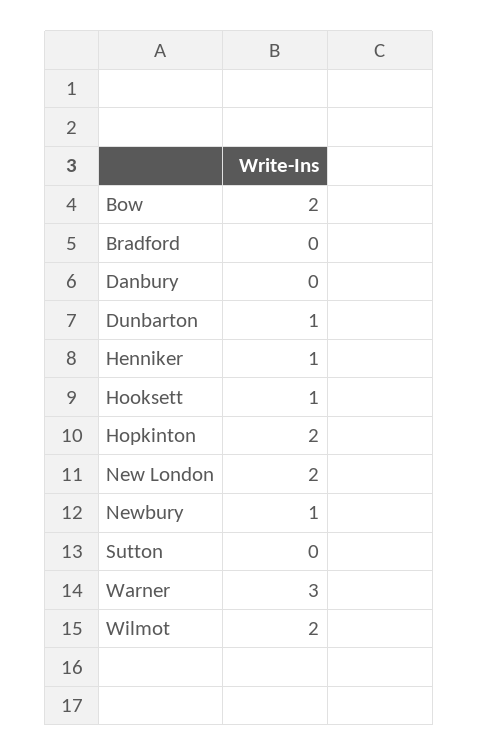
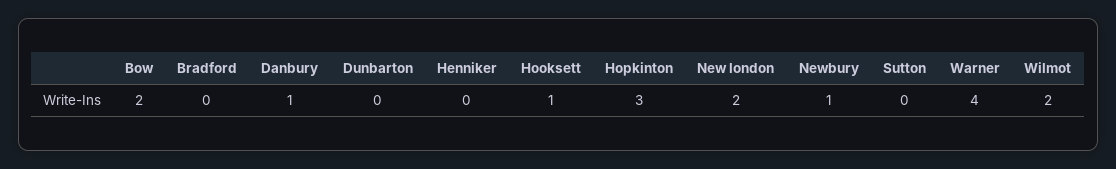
  {
    "Bow": 2,
    "Bradford": 0,
-   "Danbury": 0,
+   "Danbury": 1,
-   "Dunbarton": 1,
+   "Dunbarton": 0,
-   "Henniker": 1,
+   "Henniker": 0,
    "Hooksett": 1,
-   "Hopkinton": 2,
+   "Hopkinton": 3,
    "New London": 2,
    "Newbury": 1,
    "Sutton": 0,
-   "Warner": 3,
+   "Warner": 4,
    "Wilmot": 2
  }

